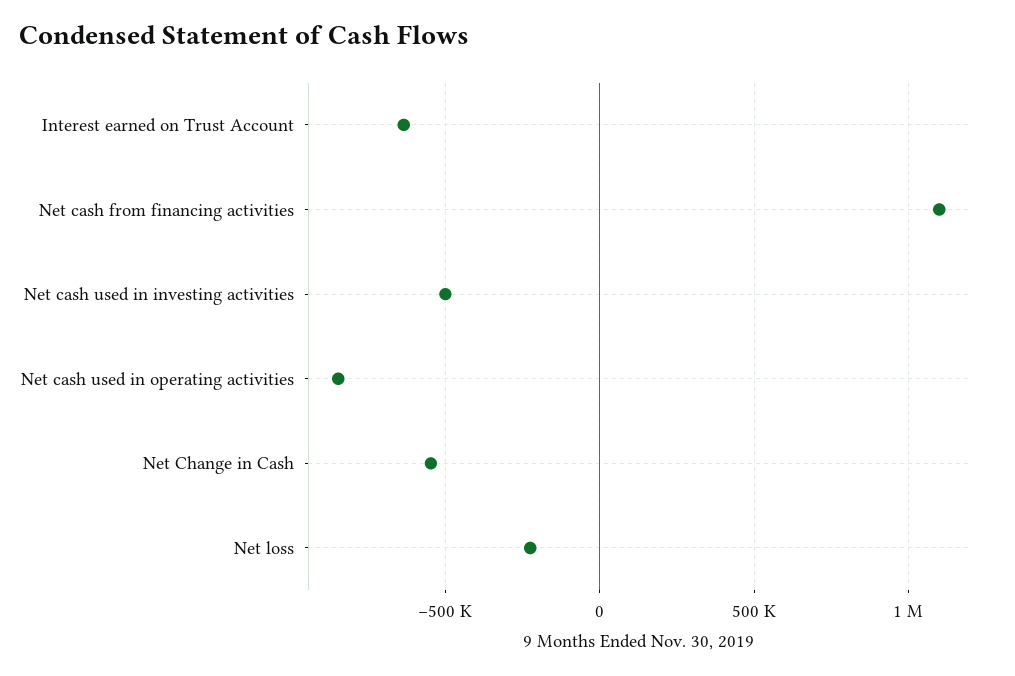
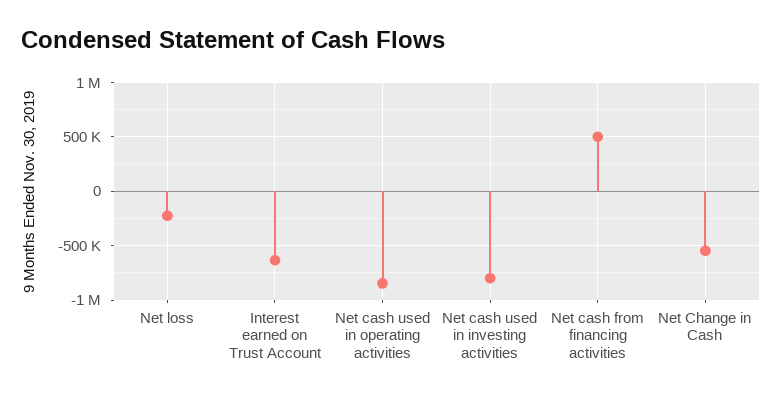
  {
    "Interest earned on Trust Account": -650000,
-   "Net cash from financing activities": 1100000,
+   "Net cash from financing activities": 500000,
-   "Net cash used in investing activities": -500000,
+   "Net cash used in investing activities": -800000,
    "Net cash used in operating activities": -850000,
    "Net Change in Cash": -550000,
    "Net loss": -250000
  }

